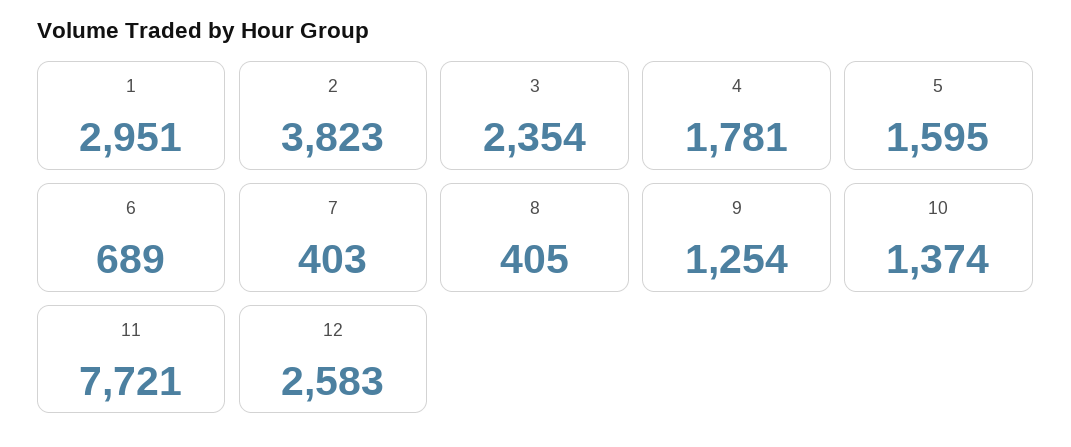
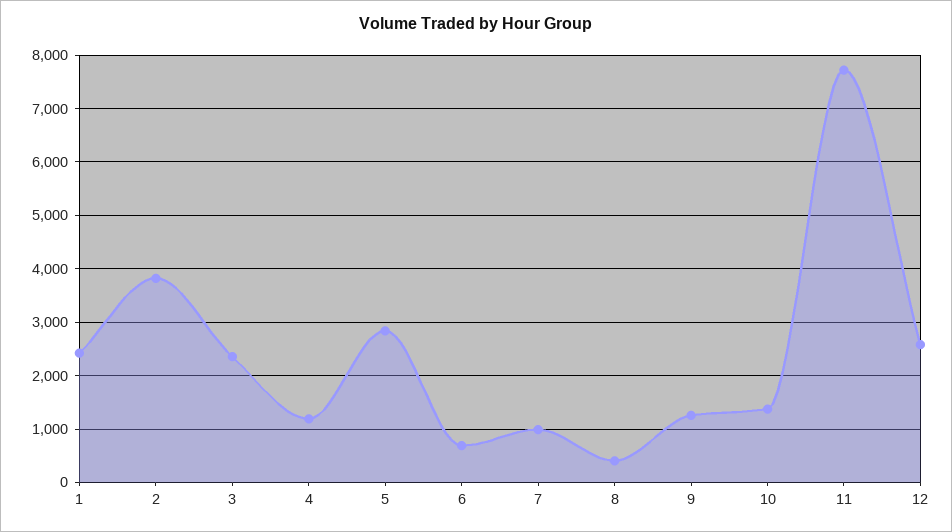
  {
-   "1": 2951,
+   "1": 2400,
    "2": 3823,
    "3": 2354,
-   "4": 1781,
+   "4": 1200,
-   "5": 1595,
+   "5": 2800,
    "6": 689,
-   "7": 403,
+   "7": 1000,
    "8": 405,
    "9": 1254,
    "10": 1374,
    "11": 7721,
    "12": 2583
  }

